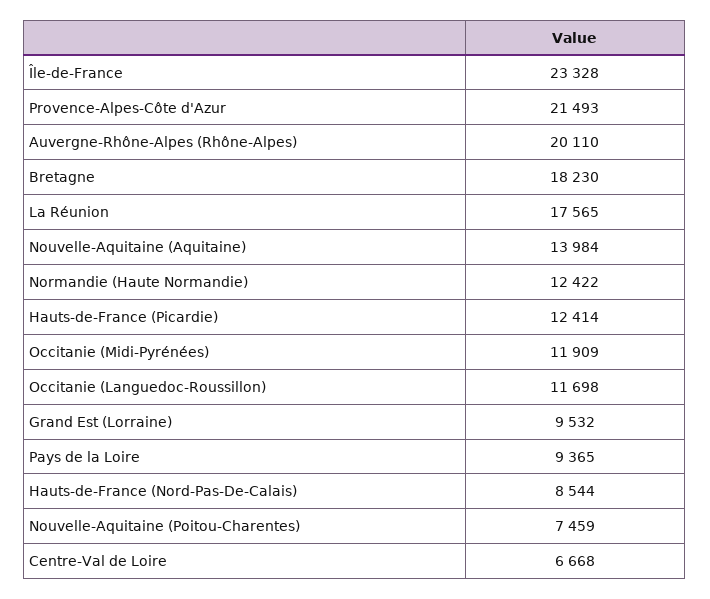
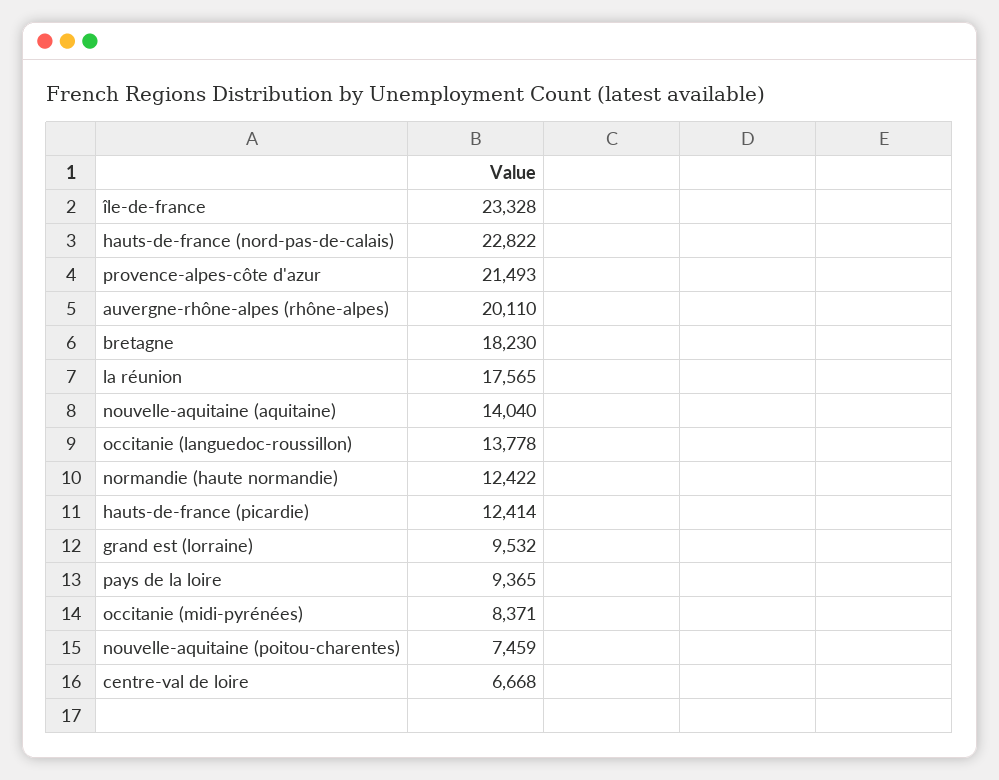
  {
    "Île-de-France": 23328,
    "Provence-Alpes-Côte d'Azur": 21493,
    "Auvergne-Rhône-Alpes (Rhône-Alpes)": 20110,
    "Bretagne": 18230,
    "La Réunion": 17565,
-   "Nouvelle-Aquitaine (Aquitaine)": 13984,
+   "Nouvelle-Aquitaine (Aquitaine)": 14040,
    "Normandie (Haute Normandie)": 12422,
    "Hauts-de-France (Picardie)": 12414,
-   "Occitanie (Midi-Pyrénées)": 11909,
+   "Occitanie (Midi-Pyrénées)": 8371,
-   "Occitanie (Languedoc-Roussillon)": 11698,
+   "Occitanie (Languedoc-Roussillon)": 13778,
    "Grand Est (Lorraine)": 9532,
    "Pays de la Loire": 9365,
-   "Hauts-de-France (Nord-Pas-De-Calais)": 8544,
+   "Hauts-de-France (Nord-Pas-De-Calais)": 22822,
    "Nouvelle-Aquitaine (Poitou-Charentes)": 7459,
    "Centre-Val de Loire": 6668
  }

